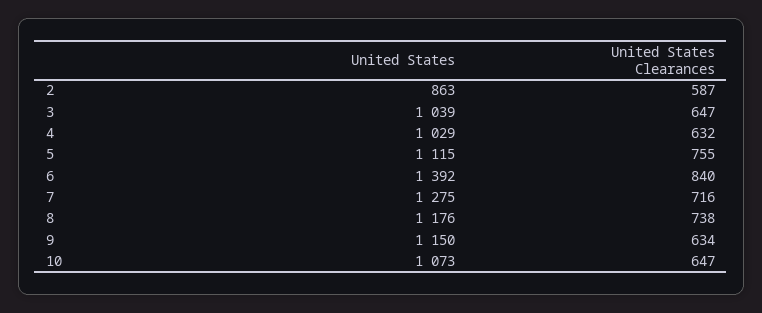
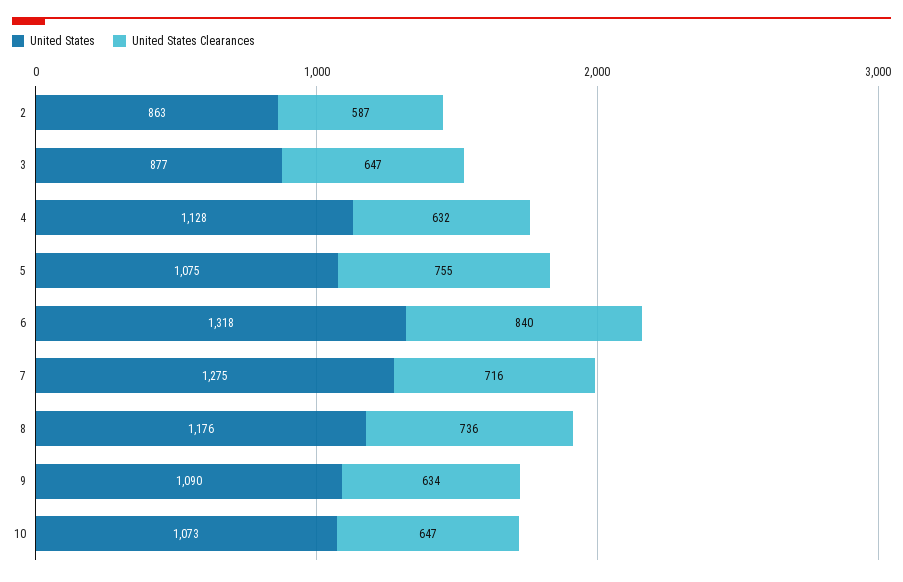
  {
    "United States": {
      "2": 863,
-     "3": 1039,
+     "3": 877,
-     "4": 1029,
+     "4": 1128,
-     "5": 1115,
+     "5": 1075,
-     "6": 1392,
+     "6": 1318,
      "7": 1275,
      "8": 1176,
-     "9": 1150,
+     "9": 1090,
      "10": 1073
    },
    "United States Clearances": {
      "2": 587,
      "3": 647,
      "4": 632,
      "5": 755,
      "6": 840,
      "7": 716,
-     "8": 738,
+     "8": 736,
      "9": 634,
      "10": 647
    }
  }

